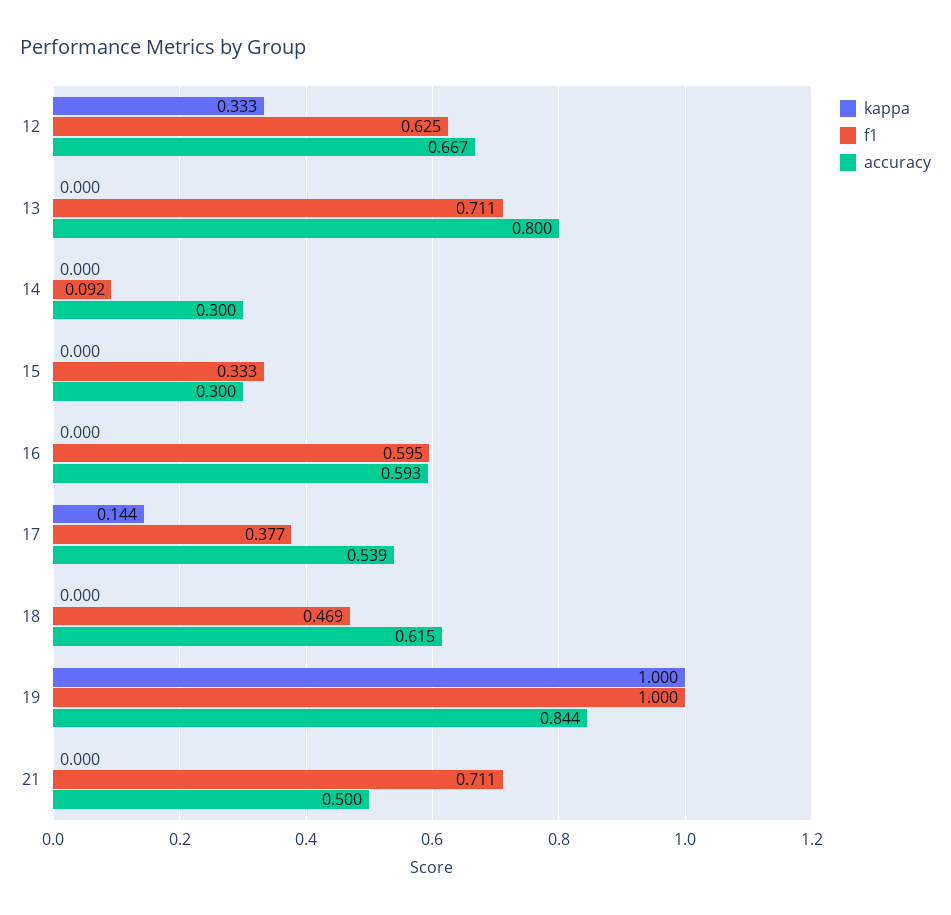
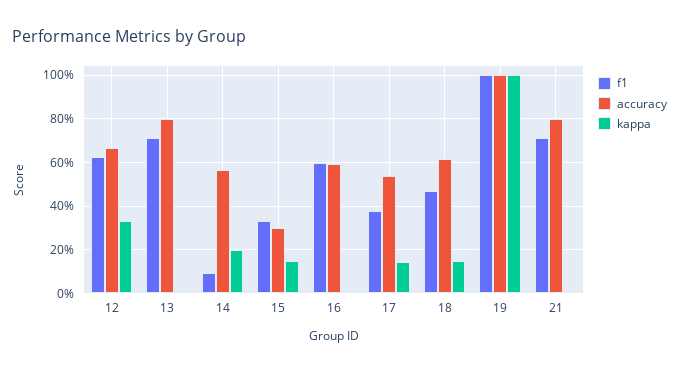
  {
    "kappa": {
      "12": 0.333,
      "13": 0,
-     "14": 0,
+     "14": 0.2,
-     "15": 0,
+     "15": 0.15,
      "16": 0,
      "17": 0.144,
-     "18": 0,
+     "18": 0.15,
      "19": 1,
      "21": 0
    },
    "f1": {
      "12": 0.625,
      "13": 0.711,
      "14": 0.092,
      "15": 0.333,
      "16": 0.595,
      "17": 0.377,
      "18": 0.469,
      "19": 1,
      "21": 0.711
    },
    "accuracy": {
      "12": 0.667,
      "13": 0.8,
-     "14": 0.3,
+     "14": 0.55,
      "15": 0.3,
      "16": 0.593,
      "17": 0.539,
      "18": 0.615,
-     "19": 0.844,
+     "19": 1,
-     "21": 0.5
+     "21": 0.8
    }
  }

